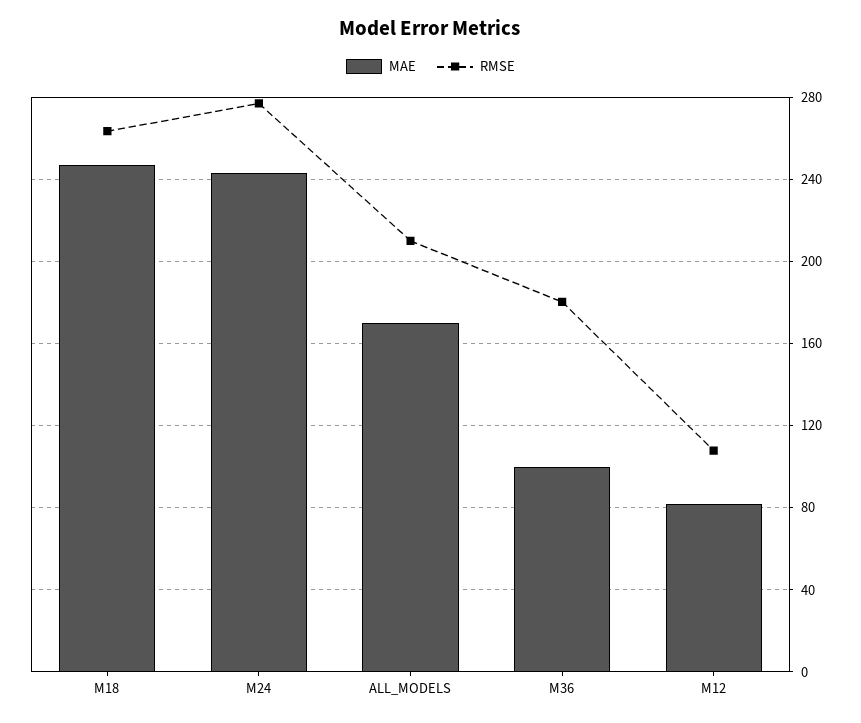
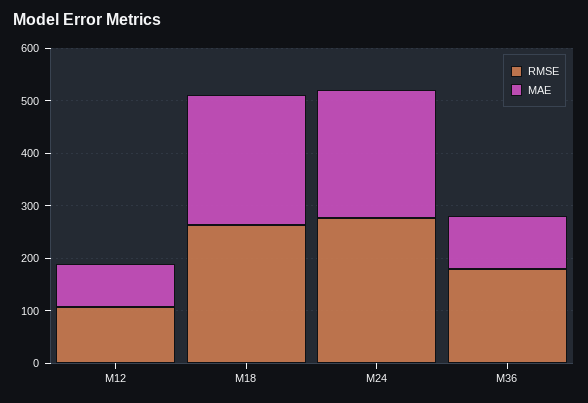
  {
    "MAE": {
      "M18": 245,
      "M24": 245,
-     "ALL_MODELS": 170,
      "M36": 100,
      "M12": 80
    },
    "RMSE": {
      "M18": 265,
      "M24": 275,
-     "ALL_MODELS": 210,
      "M36": 180,
      "M12": 110
    }
  }

